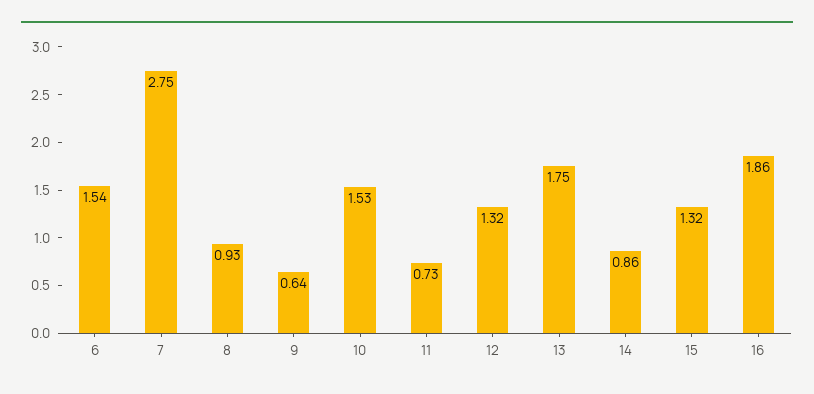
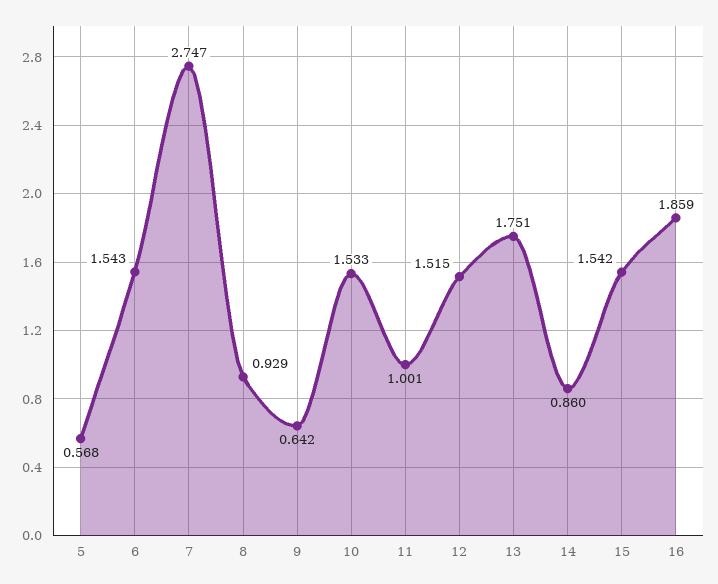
  {
    "6": 1.543,
    "7": 2.747,
    "8": 0.929,
    "9": 0.642,
    "10": 1.533,
-   "11": 0.73,
+   "11": 1.001,
-   "12": 1.32,
+   "12": 1.515,
    "13": 1.751,
    "14": 0.86,
-   "15": 1.32,
+   "15": 1.542,
-   "16": 1.859
+   "16": 1.859,
+   "5": 0.568
  }

